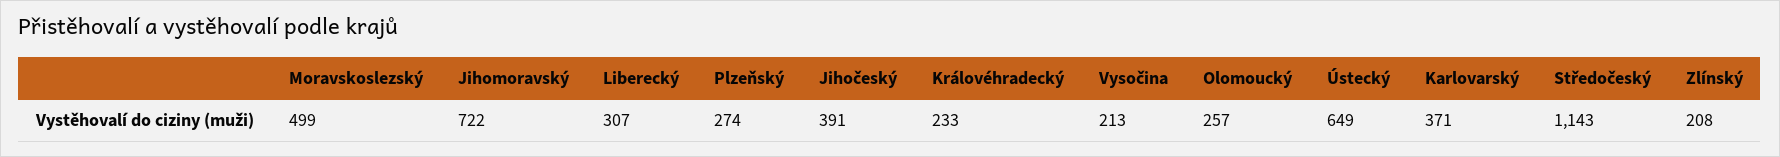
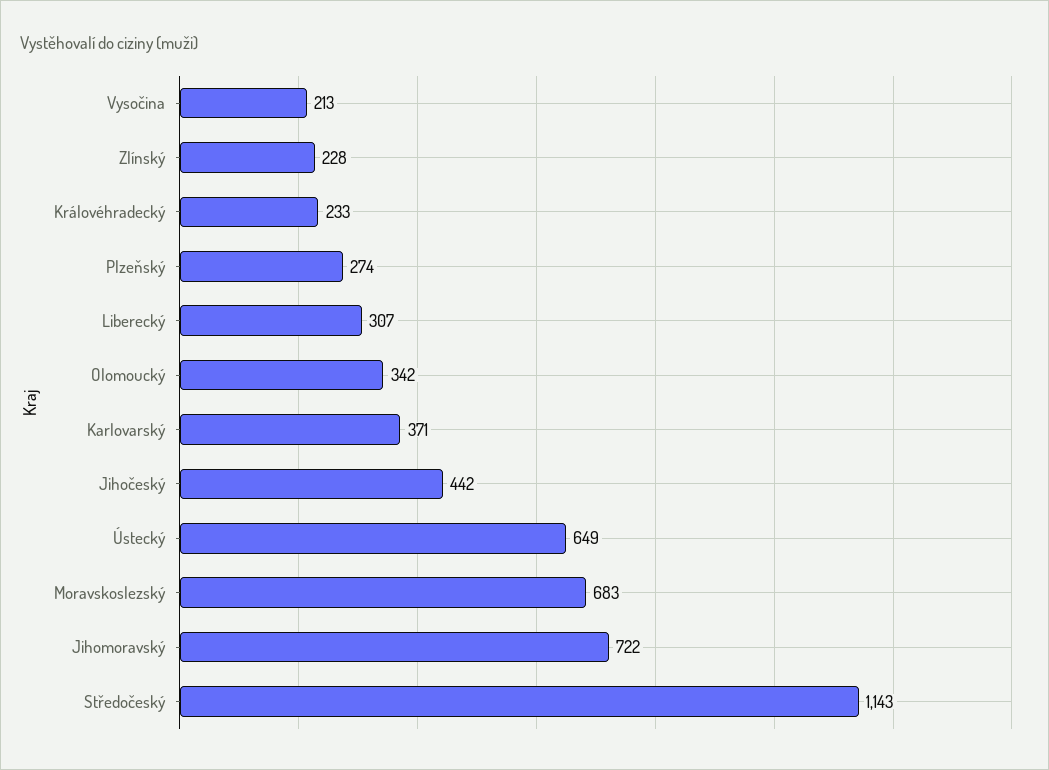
  {
-   "Moravskoslezský": 499,
+   "Moravskoslezský": 683,
    "Jihomoravský": 722,
    "Liberecký": 307,
    "Plzeňský": 274,
-   "Jihočeský": 391,
+   "Jihočeský": 442,
    "Královéhradecký": 233,
    "Vysočina": 213,
-   "Olomoucký": 257,
+   "Olomoucký": 342,
    "Ústecký": 649,
    "Karlovarský": 371,
    "Středočeský": 1143,
-   "Zlínský": 208
+   "Zlínský": 228
  }

